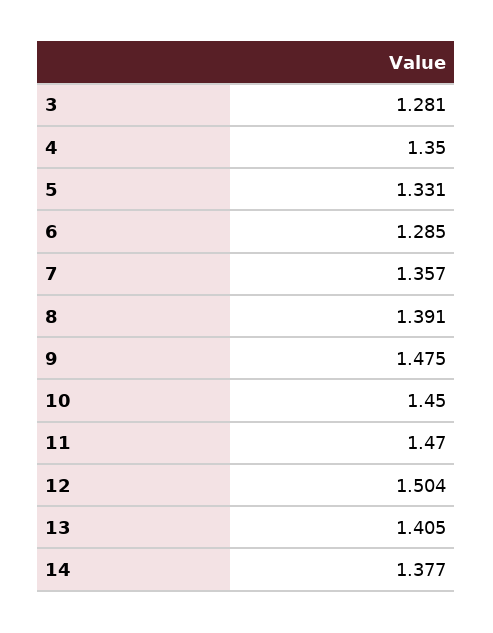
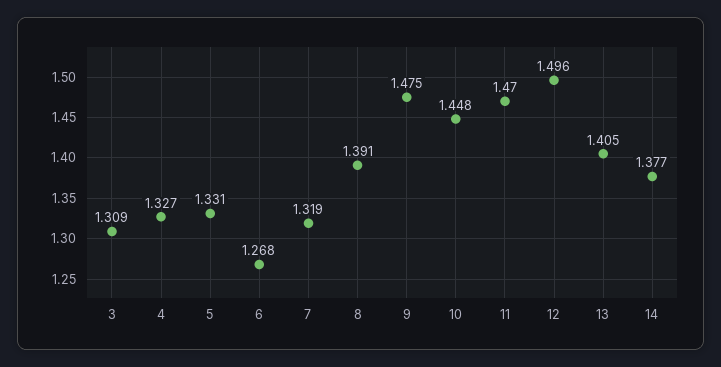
  {
-   "3": 1.281,
+   "3": 1.309,
-   "4": 1.35,
+   "4": 1.327,
    "5": 1.331,
-   "6": 1.285,
+   "6": 1.268,
-   "7": 1.357,
+   "7": 1.319,
    "8": 1.391,
    "9": 1.475,
-   "10": 1.45,
+   "10": 1.448,
    "11": 1.47,
-   "12": 1.504,
+   "12": 1.496,
    "13": 1.405,
    "14": 1.377
  }

